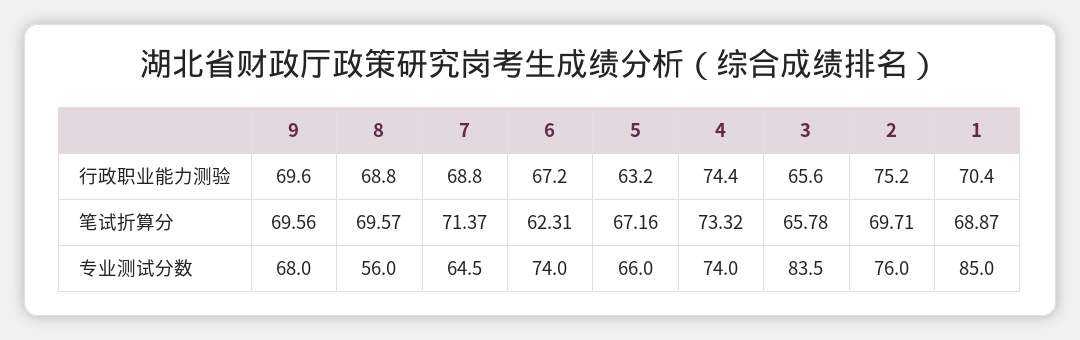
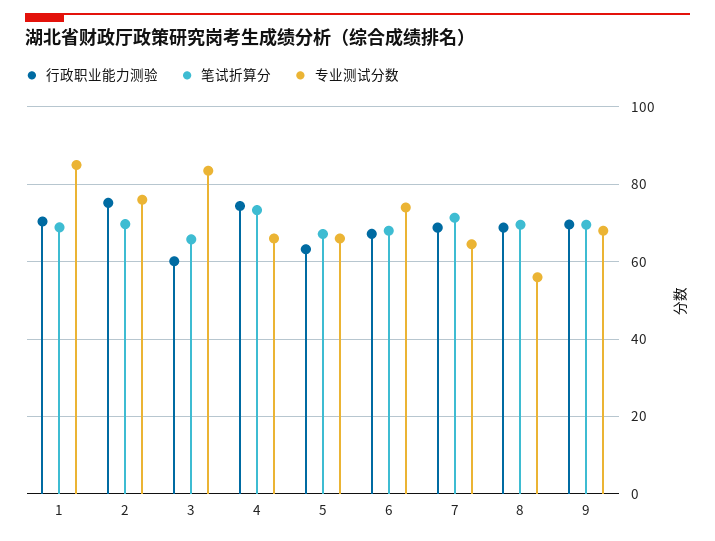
  {
    "行政职业能力测验": {
      "9": 69.6,
      "8": 68.8,
      "7": 68.8,
      "6": 67.2,
      "5": 63.2,
      "4": 74.4,
-     "3": 65.6,
+     "3": 60,
      "2": 75.2,
      "1": 70.4
    },
    "笔试折算分": {
      "9": 69.56,
      "8": 69.57,
      "7": 71.37,
-     "6": 62.31,
+     "6": 68,
      "5": 67.16,
      "4": 73.32,
      "3": 65.78,
      "2": 69.71,
      "1": 68.87
    },
    "专业测试分数": {
      "9": 68,
      "8": 56,
      "7": 64.5,
      "6": 74,
      "5": 66,
-     "4": 74,
+     "4": 66,
      "3": 83.5,
      "2": 76,
      "1": 85
    }
  }

